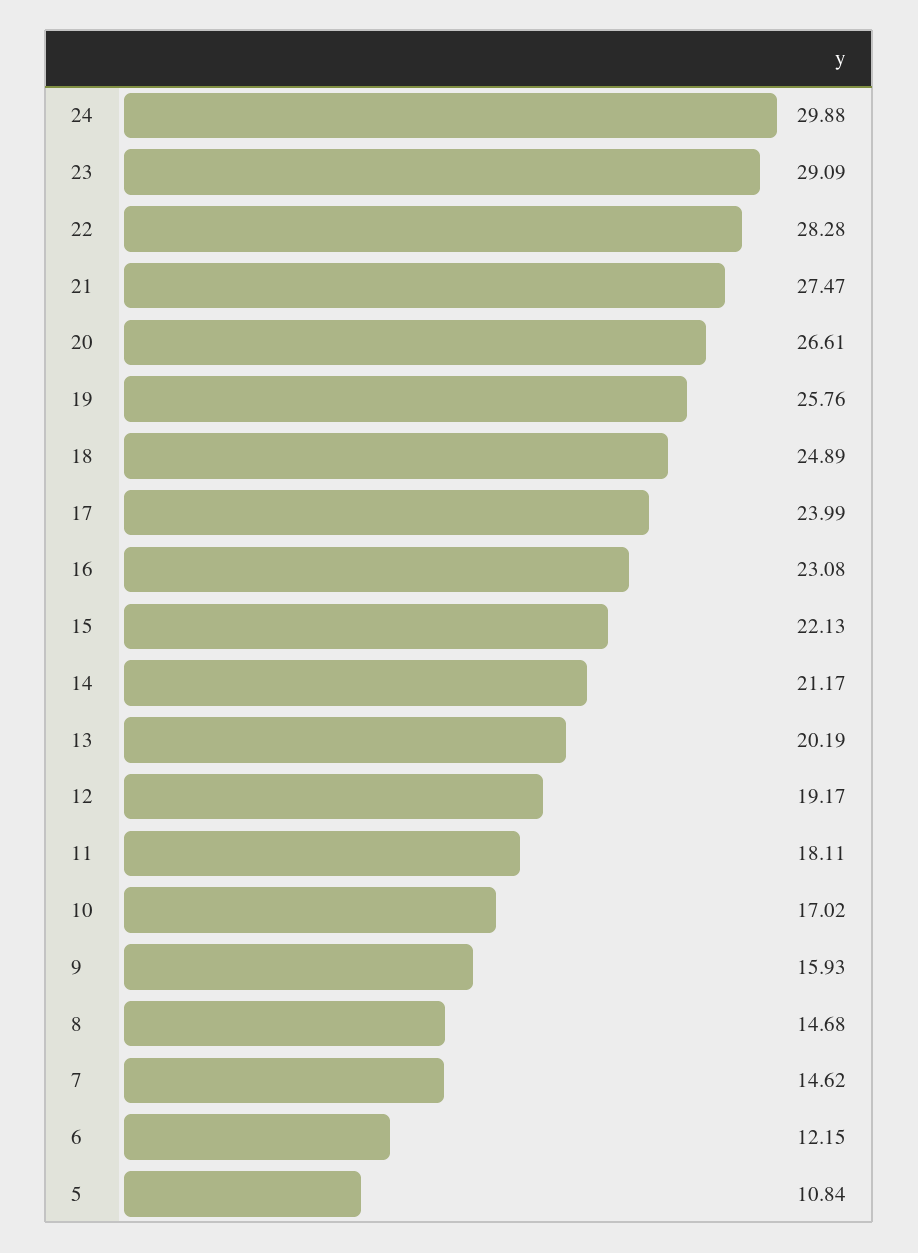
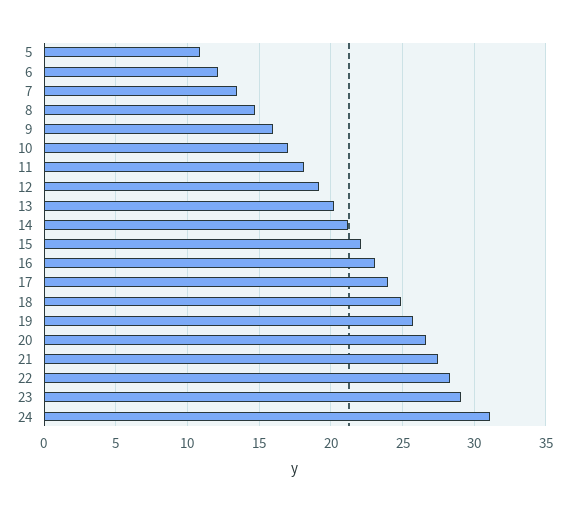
  {
-   "24": 29.88,
+   "24": 31,
    "23": 29.09,
    "22": 28.28,
    "21": 27.47,
    "20": 26.61,
    "19": 25.76,
    "18": 24.89,
    "17": 23.99,
    "16": 23.08,
    "15": 22.13,
    "14": 21.17,
    "13": 20.19,
    "12": 19.17,
    "11": 18.11,
    "10": 17.02,
    "9": 15.93,
    "8": 14.68,
-   "7": 14.62,
+   "7": 13.5,
    "6": 12.15,
    "5": 10.84
  }

